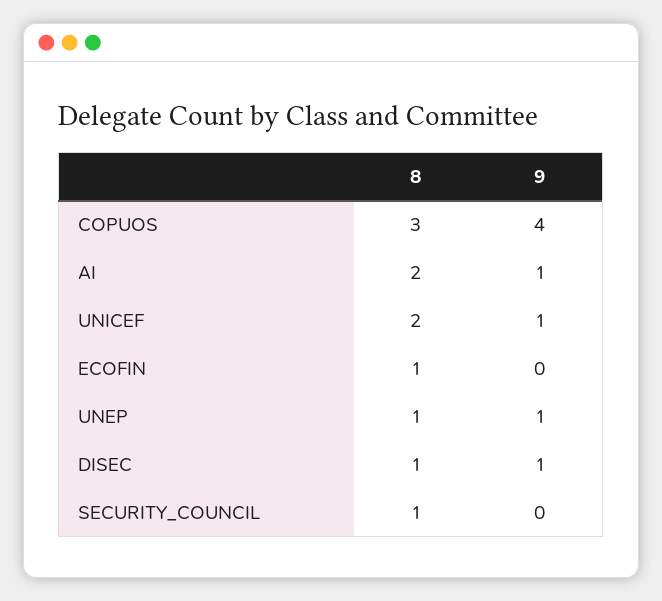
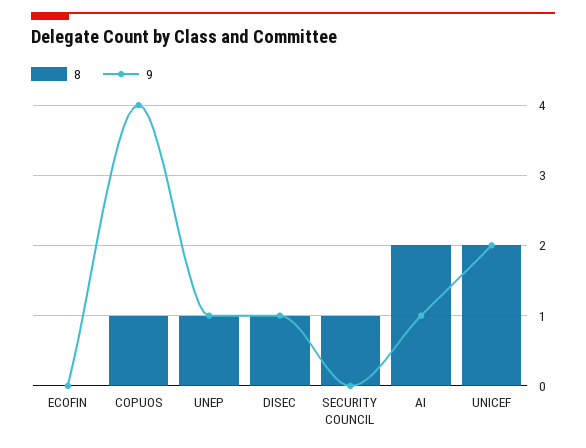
  {
    "8": {
-     "COPUOS": 3,
+     "COPUOS": 1,
      "AI": 2,
      "UNICEF": 2,
-     "ECOFIN": 1,
+     "ECOFIN": 0,
      "UNEP": 1,
      "DISEC": 1,
      "SECURITY_COUNCIL": 1
    },
    "9": {
      "COPUOS": 4,
      "AI": 1,
-     "UNICEF": 1,
+     "UNICEF": 2,
      "ECOFIN": 0,
      "UNEP": 1,
      "DISEC": 1,
      "SECURITY_COUNCIL": 0
    }
  }

